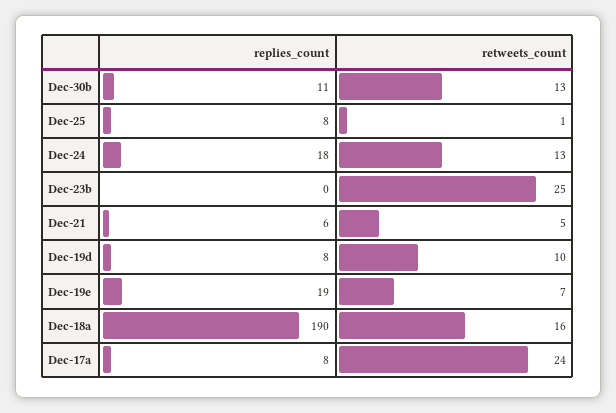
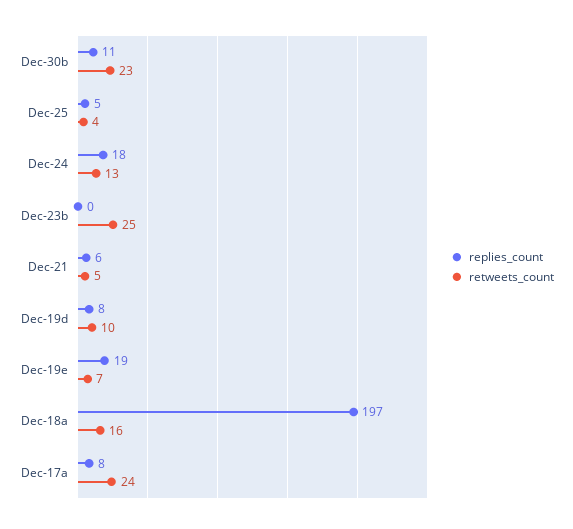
  {
    "replies_count": {
      "Dec-30b": 11,
-     "Dec-25": 8,
+     "Dec-25": 5,
      "Dec-24": 18,
      "Dec-23b": 0,
      "Dec-21": 6,
      "Dec-19d": 8,
      "Dec-19e": 19,
-     "Dec-18a": 190,
+     "Dec-18a": 197,
      "Dec-17a": 8
    },
    "retweets_count": {
-     "Dec-30b": 13,
+     "Dec-30b": 23,
-     "Dec-25": 1,
+     "Dec-25": 4,
      "Dec-24": 13,
      "Dec-23b": 25,
      "Dec-21": 5,
      "Dec-19d": 10,
      "Dec-19e": 7,
      "Dec-18a": 16,
      "Dec-17a": 24
    }
  }

